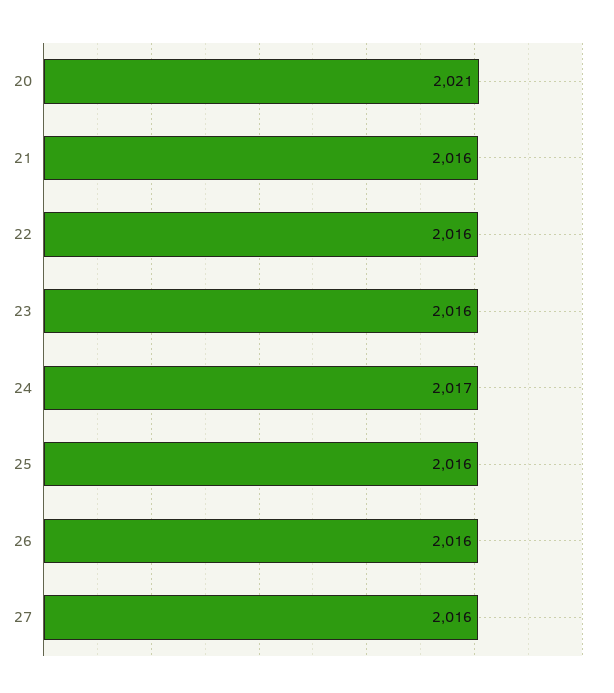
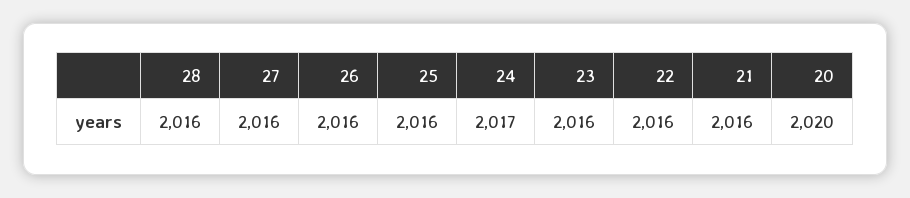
  {
-   "20": 2021,
+   "20": 2020,
    "21": 2016,
    "22": 2016,
    "23": 2016,
    "24": 2017,
    "25": 2016,
    "26": 2016,
-   "27": 2016
+   "27": 2016,
+   "28": 2016
  }

